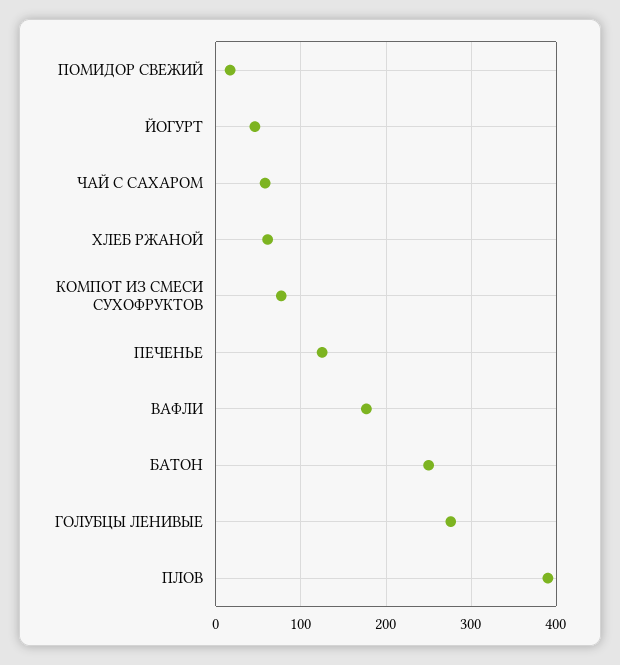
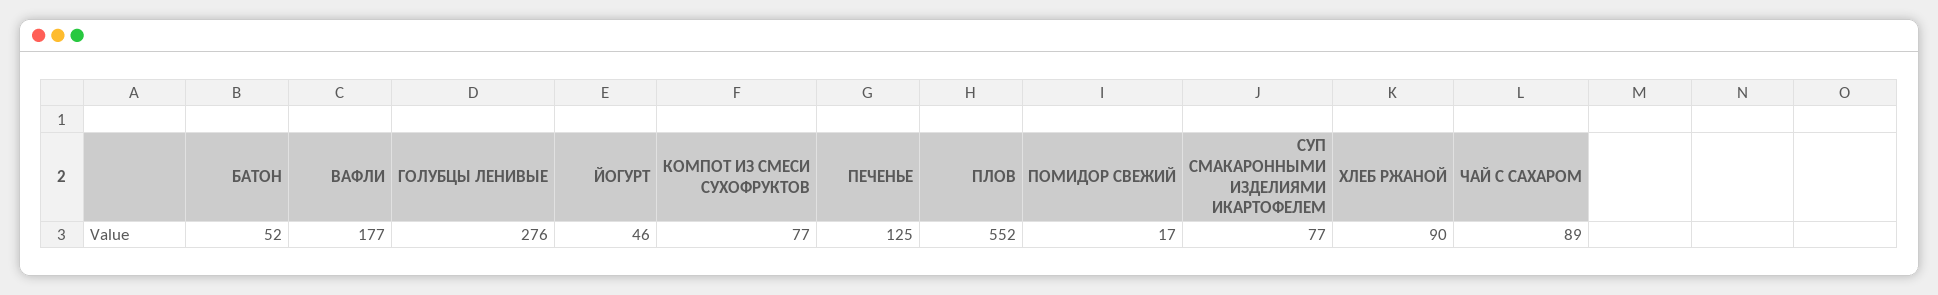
  {
    "ПОМИДОР СВЕЖИЙ": 17,
    "ЙОГУРТ": 46,
-   "ЧАЙ С САХАРОМ": 60,
+   "ЧАЙ С САХАРОМ": 89,
-   "ХЛЕБ РЖАНОЙ": 60,
+   "ХЛЕБ РЖАНОЙ": 90,
    "КОМПОТ ИЗ СМЕСИ СУХОФРУКТОВ": 77,
    "ПЕЧЕНЬЕ": 125,
    "ВАФЛИ": 177,
-   "БАТОН": 250,
+   "БАТОН": 52,
    "ГОЛУБЦЫ ЛЕНИВЫЕ": 276,
-   "ПЛОВ": 390
+   "ПЛОВ": 552,
+   "СУП СМАКАРОННЫМИ ИЗДЕЛИЯМИ ИКАРТОФЕЛЕМ": 77
  }

